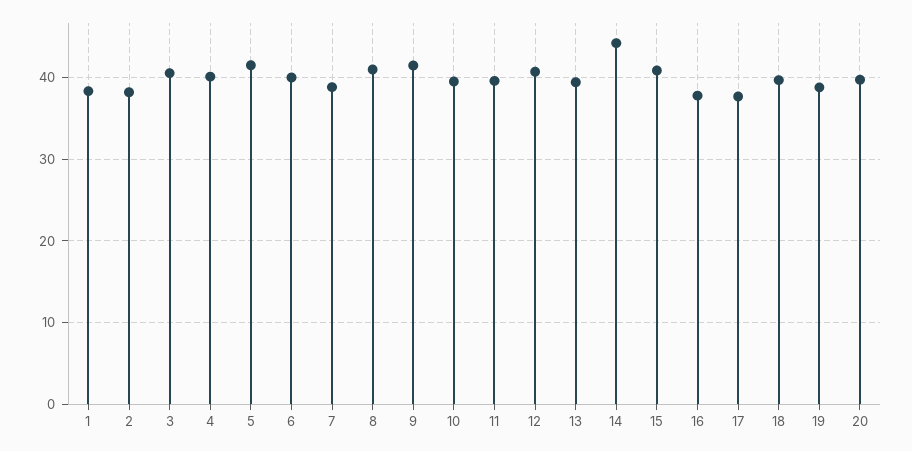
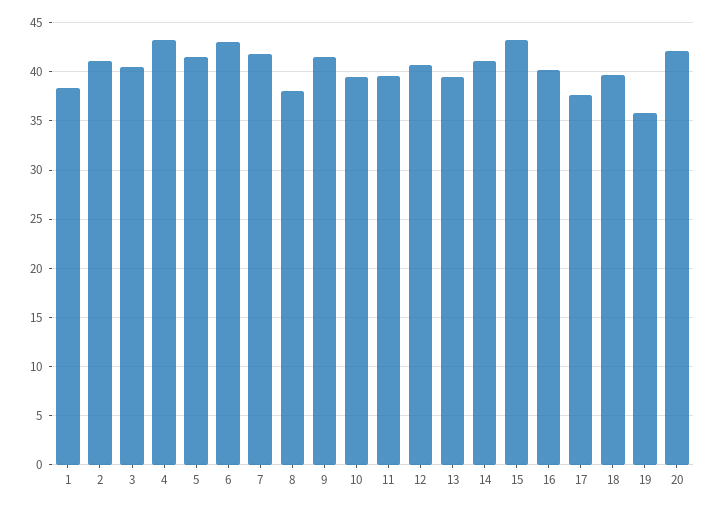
  {
    "1": 38,
-   "2": 38,
+   "2": 41,
    "3": 41,
-   "4": 40,
+   "4": 43,
    "5": 42,
-   "6": 40,
+   "6": 43,
-   "7": 39,
+   "7": 42,
-   "8": 41,
+   "8": 38,
    "9": 41,
    "10": 40,
    "11": 40,
    "12": 41,
    "13": 39,
-   "14": 44,
+   "14": 41,
-   "15": 41,
+   "15": 43,
-   "16": 38,
+   "16": 40,
    "17": 38,
    "18": 40,
-   "19": 39,
+   "19": 36,
-   "20": 40
+   "20": 42
  }

